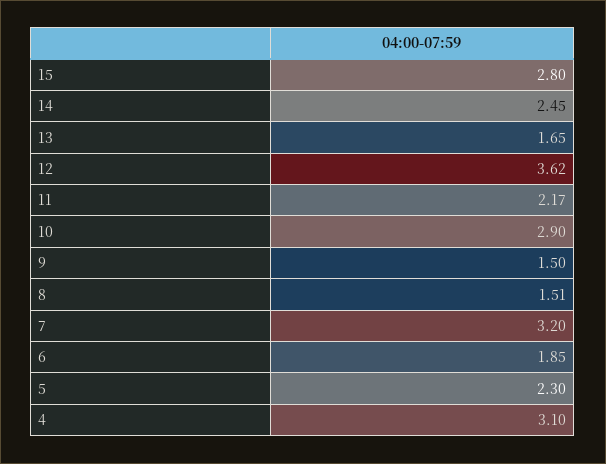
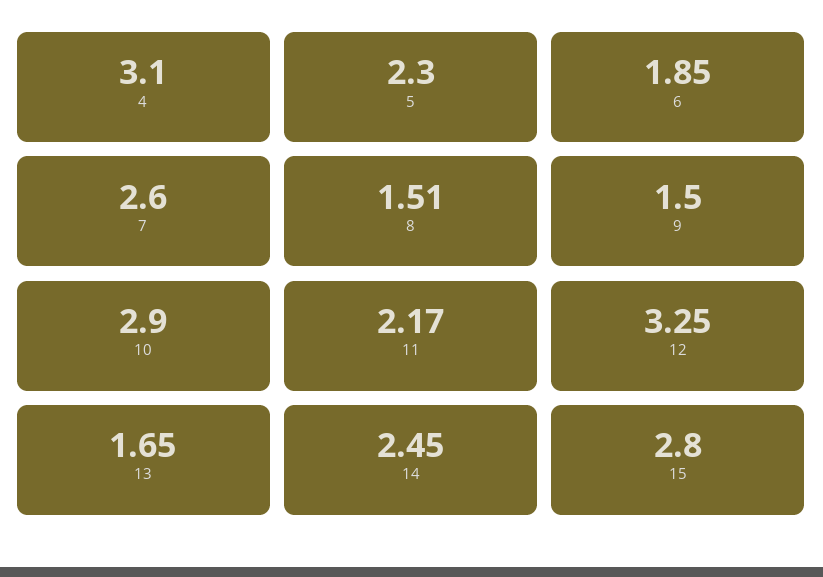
  {
    "15": 2.8,
    "14": 2.45,
    "13": 1.65,
-   "12": 3.62,
+   "12": 3.25,
    "11": 2.17,
    "10": 2.9,
    "9": 1.5,
    "8": 1.51,
-   "7": 3.2,
+   "7": 2.6,
    "6": 1.85,
    "5": 2.3,
    "4": 3.1
  }

